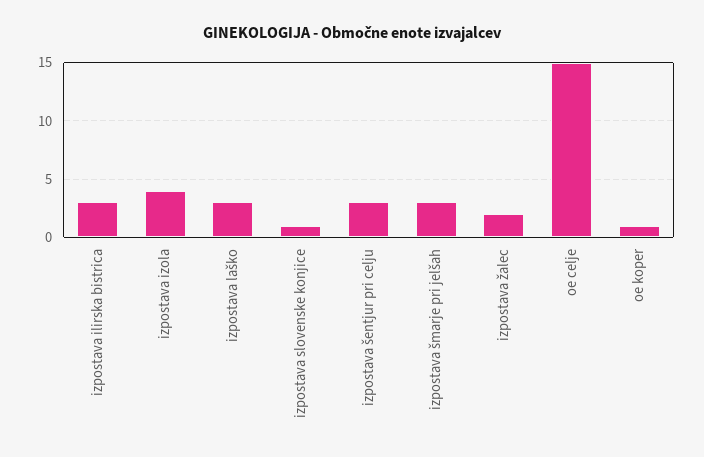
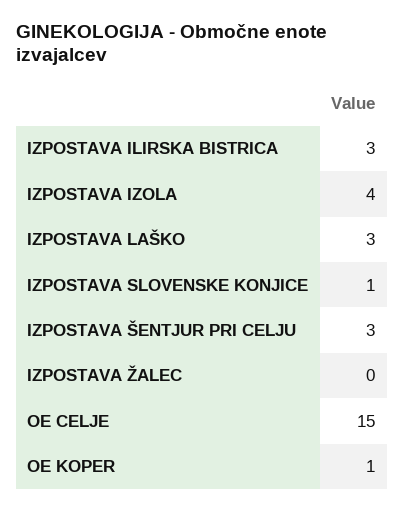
  {
    "izpostava ilirska bistrica": 3,
    "izpostava izola": 4,
    "izpostava laško": 3,
    "izpostava slovenske konjice": 1,
    "izpostava šentjur pri celju": 3,
-   "izpostava šmarje pri jelšah": 3,
-   "izpostava žalec": 2,
+   "izpostava žalec": 0,
    "oe celje": 15,
    "oe koper": 1
  }

